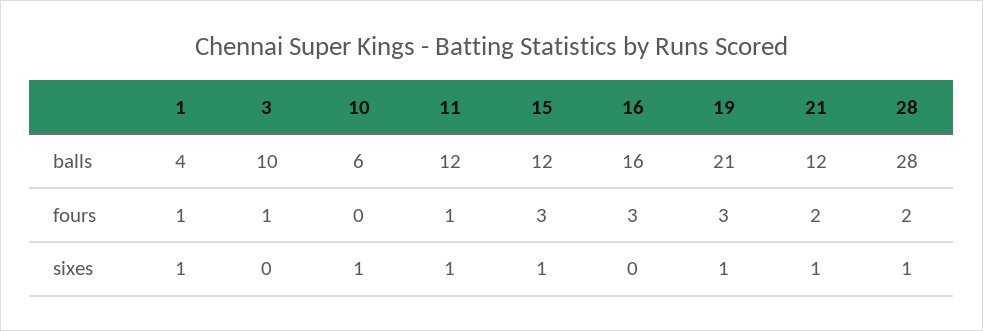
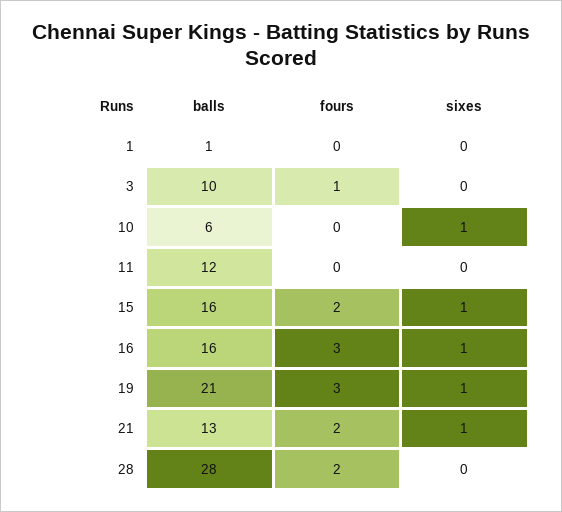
  {
    "1": {
-     "balls": 4,
+     "balls": 1,
-     "fours": 1,
+     "fours": 0,
-     "sixes": 1
+     "sixes": 0
    },
    "3": {
      "balls": 10,
      "fours": 1,
      "sixes": 0
    },
    "10": {
      "balls": 6,
      "fours": 0,
      "sixes": 1
    },
    "11": {
      "balls": 12,
-     "fours": 1,
+     "fours": 0,
-     "sixes": 1
+     "sixes": 0
    },
    "15": {
-     "balls": 12,
+     "balls": 16,
-     "fours": 3,
+     "fours": 2,
      "sixes": 1
    },
    "16": {
      "balls": 16,
      "fours": 3,
-     "sixes": 0
+     "sixes": 1
    },
    "19": {
      "balls": 21,
      "fours": 3,
      "sixes": 1
    },
    "21": {
-     "balls": 12,
+     "balls": 13,
      "fours": 2,
      "sixes": 1
    },
    "28": {
      "balls": 28,
      "fours": 2,
-     "sixes": 1
+     "sixes": 0
    }
  }

